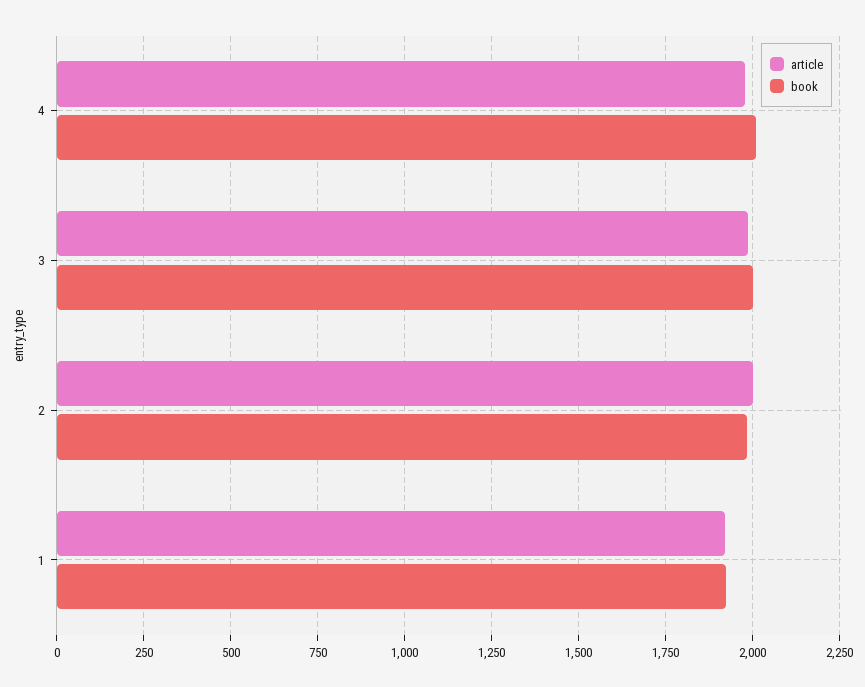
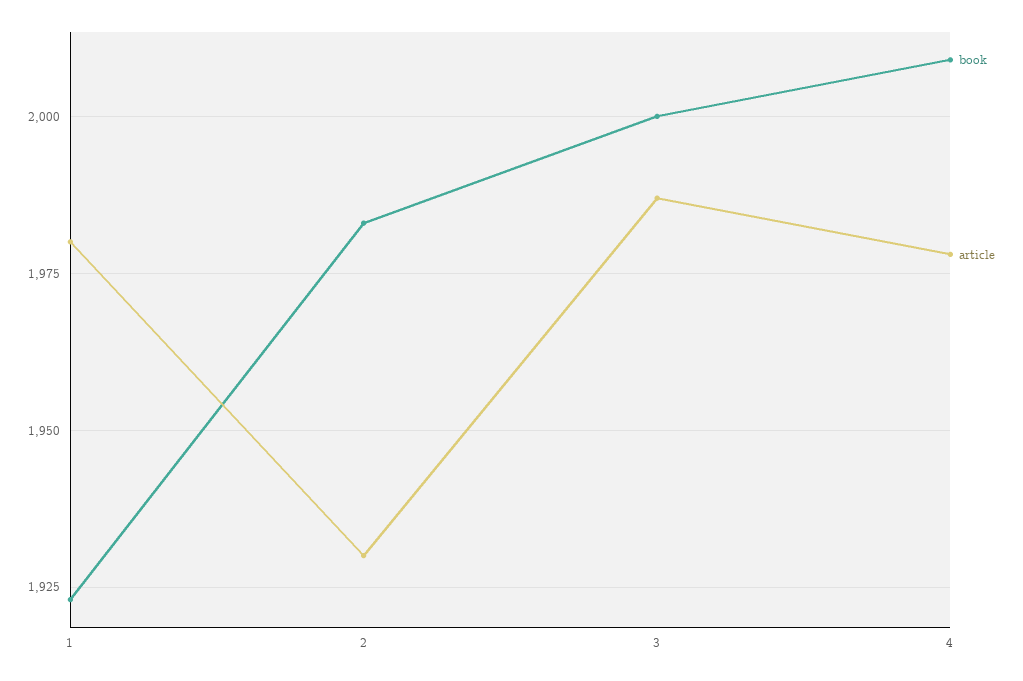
  {
    "article": {
      "4": 1980,
      "3": 1985,
-     "2": 2000,
+     "2": 1930,
-     "1": 1925
+     "1": 1980
    },
    "book": {
      "4": 2010,
      "3": 2000,
      "2": 1985,
      "1": 1925
    }
  }

